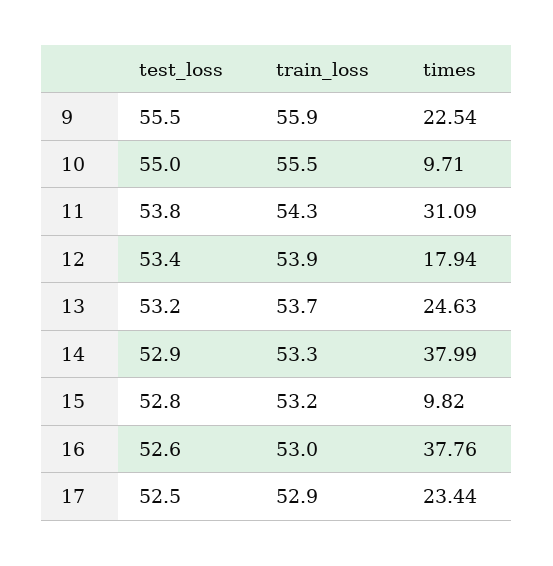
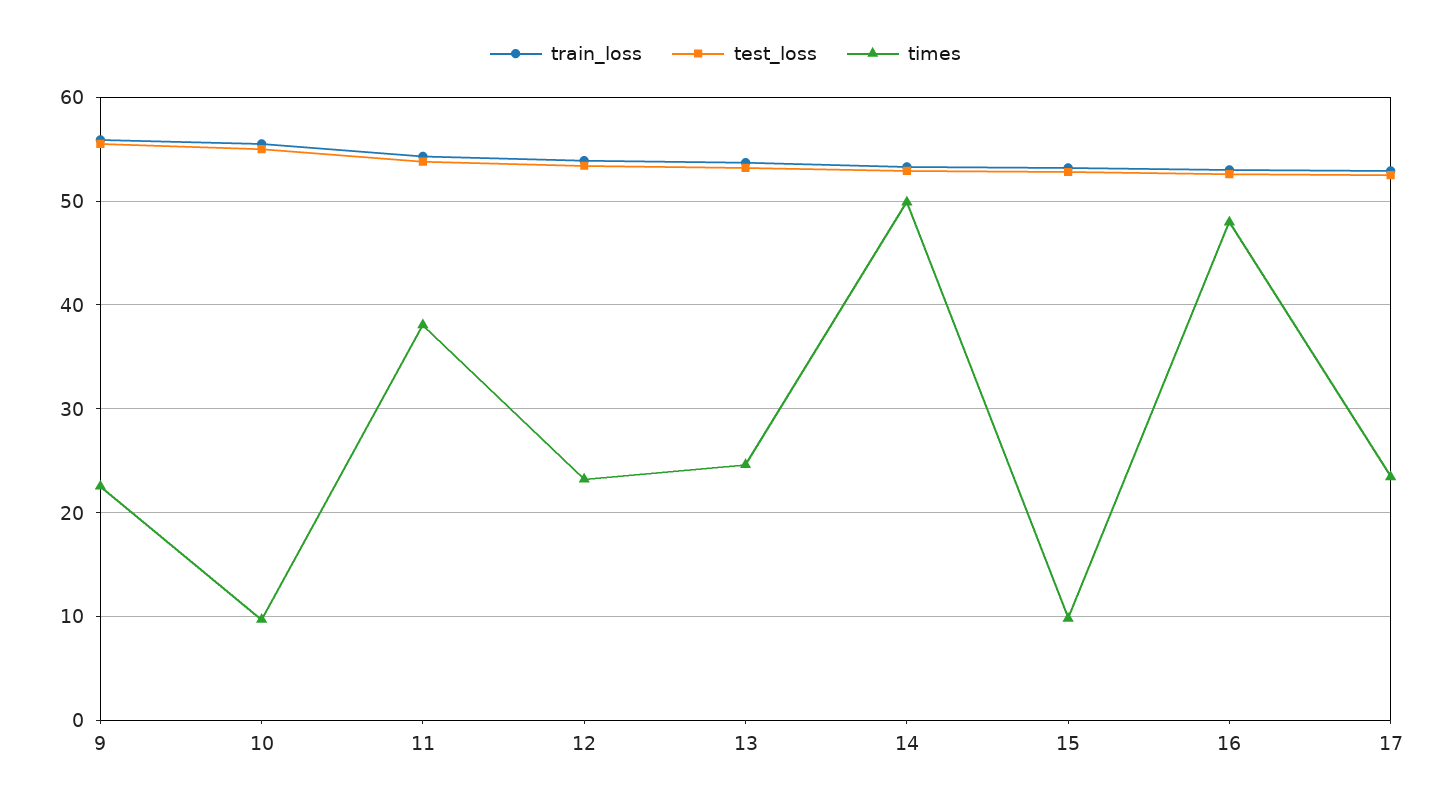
  {
    "test_loss": {
      "9": 55.5,
      "10": 55,
      "11": 53.8,
      "12": 53.4,
      "13": 53.2,
      "14": 52.9,
      "15": 52.8,
      "16": 52.6,
      "17": 52.5
    },
    "train_loss": {
      "9": 55.9,
      "10": 55.5,
      "11": 54.3,
      "12": 53.9,
      "13": 53.7,
      "14": 53.3,
      "15": 53.2,
      "16": 53,
      "17": 52.9
    },
    "times": {
      "9": 22.54,
      "10": 9.71,
-     "11": 31.09,
+     "11": 38,
-     "12": 17.94,
+     "12": 23,
      "13": 24.63,
-     "14": 37.99,
+     "14": 50,
      "15": 9.82,
-     "16": 37.76,
+     "16": 48,
      "17": 23.44
    }
  }

